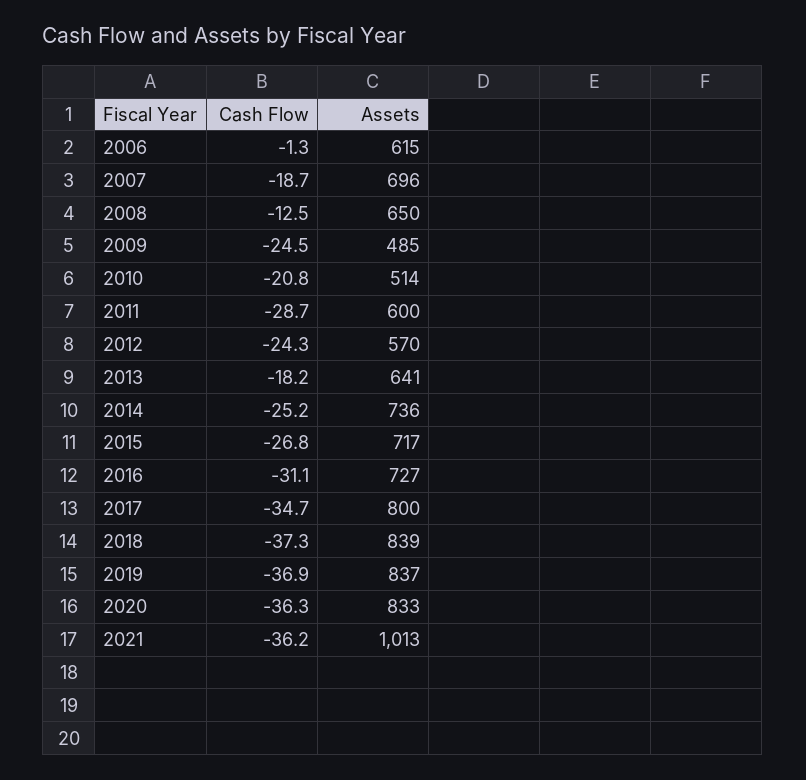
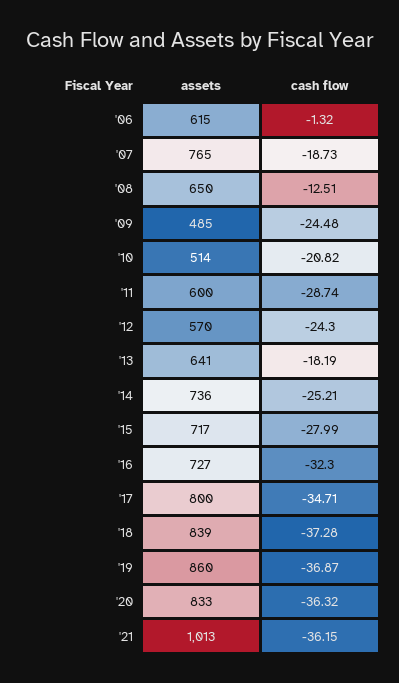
  {
    "Cash Flow": {
      "2006": -1.32,
      "2007": -18.73,
      "2008": -12.51,
      "2009": -24.48,
      "2010": -20.82,
      "2011": -28.74,
      "2012": -24.3,
      "2013": -18.19,
      "2014": -25.21,
-     "2015": -26.8,
+     "2015": -27.99,
-     "2016": -31.1,
+     "2016": -32.3,
      "2017": -34.71,
      "2018": -37.28,
      "2019": -36.87,
      "2020": -36.32,
      "2021": -36.15
    },
    "Assets": {
      "2006": 615,
-     "2007": 696,
+     "2007": 765,
      "2008": 650,
      "2009": 485,
      "2010": 514,
      "2011": 600,
      "2012": 570,
      "2013": 641,
      "2014": 736,
      "2015": 717,
      "2016": 727,
      "2017": 800,
      "2018": 839,
-     "2019": 837,
+     "2019": 860,
      "2020": 833,
      "2021": 1013
    }
  }

